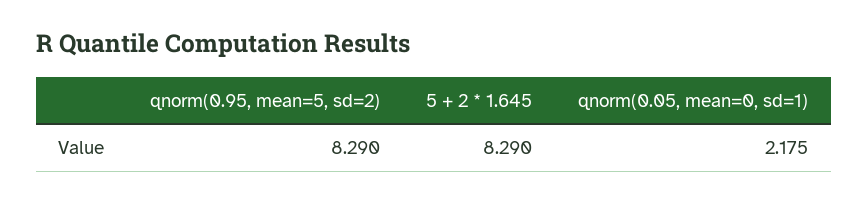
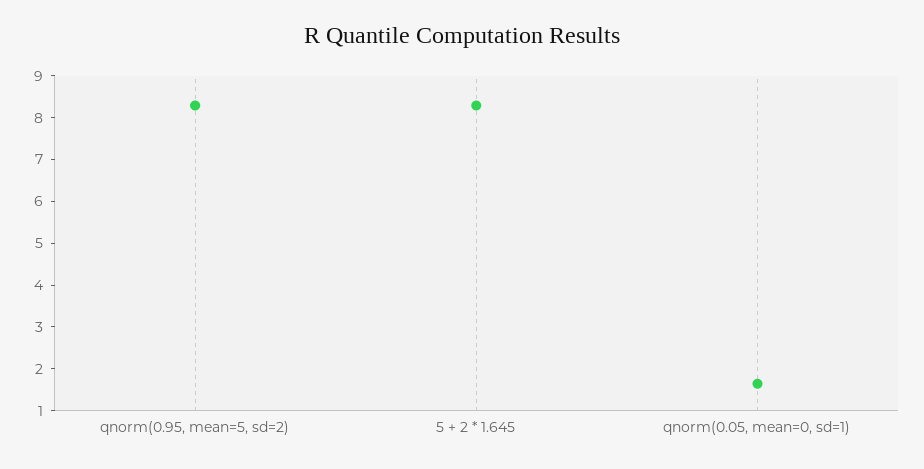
  {
    "qnorm(0.95, mean=5, sd=2)": 8.29,
    "5 + 2 * 1.645": 8.29,
-   "qnorm(0.05, mean=0, sd=1)": 2.175
+   "qnorm(0.05, mean=0, sd=1)": 1.6
  }

